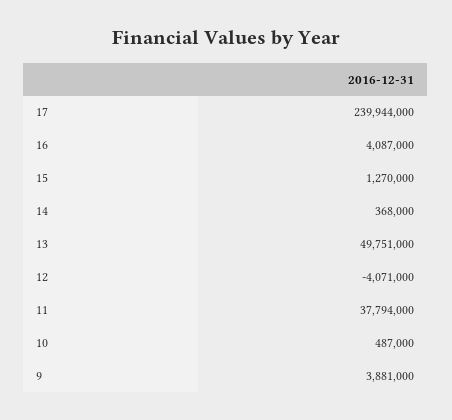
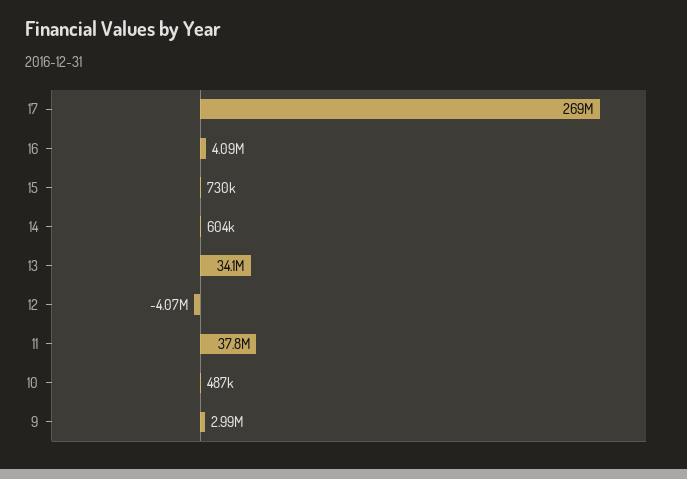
  {
-   "17": 239944000,
+   "17": 269000000,
    "16": 4087000,
-   "15": 1270000,
+   "15": 730000,
-   "14": 368000,
+   "14": 604000,
-   "13": 49751000,
+   "13": 34100000,
    "12": -4071000,
    "11": 37794000,
    "10": 487000,
-   "9": 3881000
+   "9": 2990000
  }

